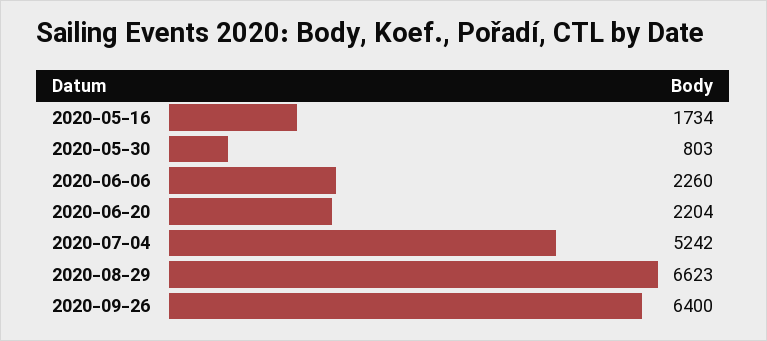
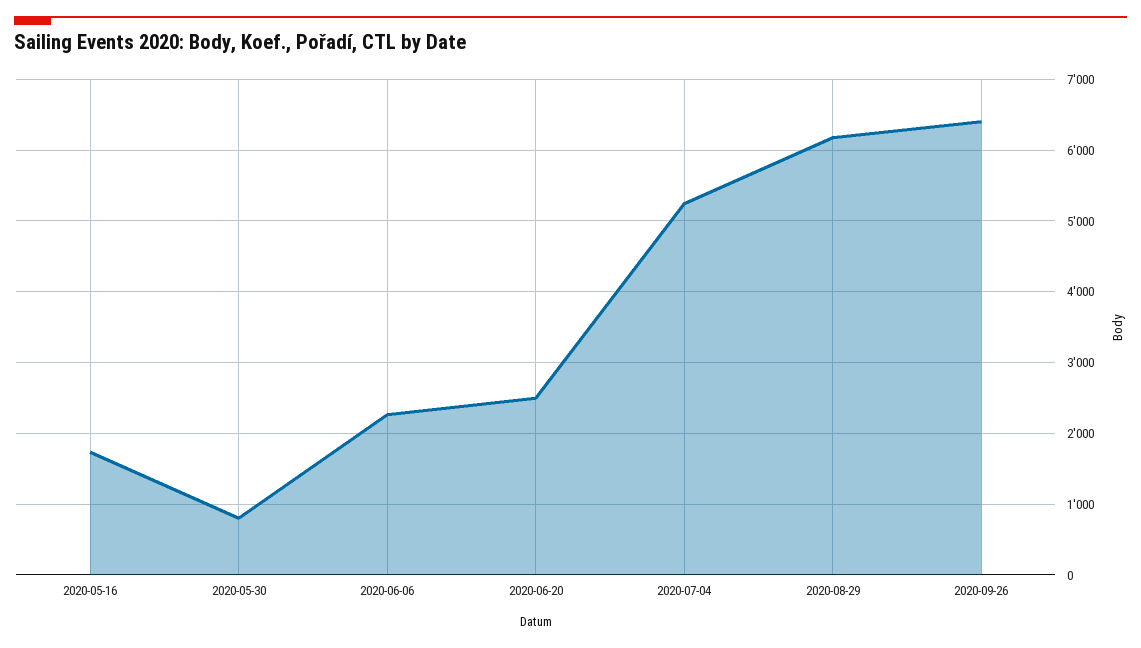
  {
    "2020-05-16": 1734,
    "2020-05-30": 803,
    "2020-06-06": 2260,
-   "2020-06-20": 2204,
+   "2020-06-20": 2500,
    "2020-07-04": 5242,
-   "2020-08-29": 6623,
+   "2020-08-29": 6200,
    "2020-09-26": 6400
  }

